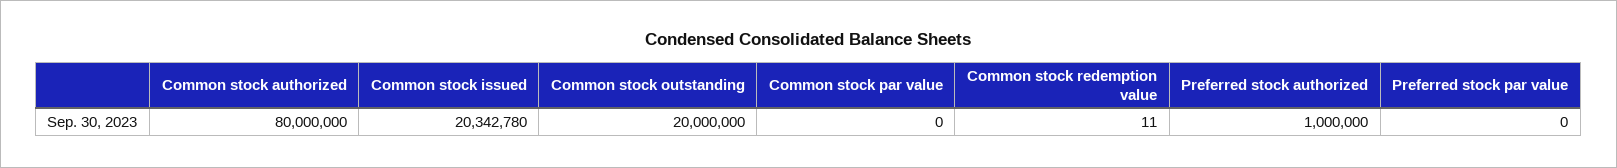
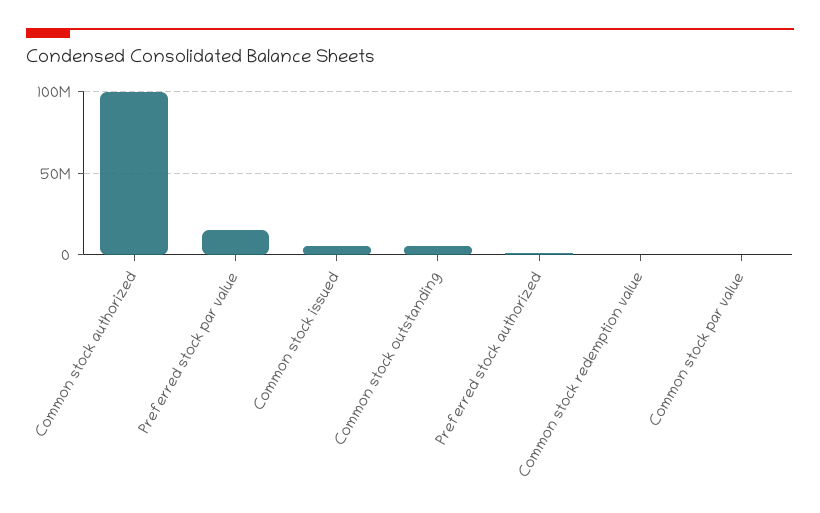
  {
-   "Common stock authorized": 80000000,
+   "Common stock authorized": 100000000,
-   "Common stock issued": 20342780,
+   "Common stock issued": 5000000,
-   "Common stock outstanding": 20000000,
+   "Common stock outstanding": 5000000,
    "Common stock par value": 0,
    "Common stock redemption value": 11,
    "Preferred stock authorized": 1000000,
-   "Preferred stock par value": 0
+   "Preferred stock par value": 15000000
  }

